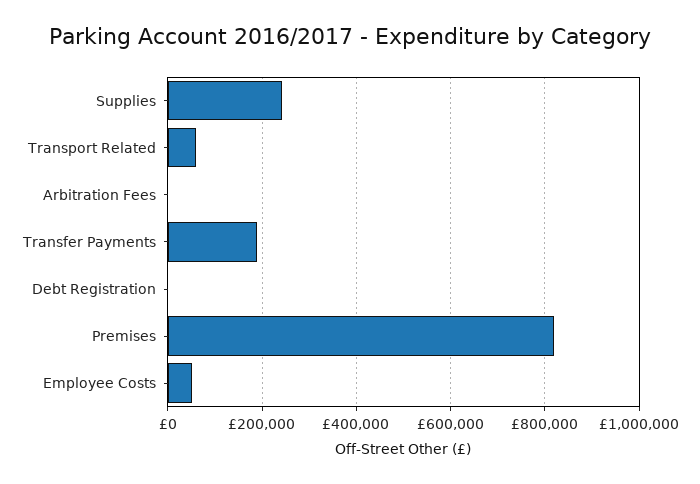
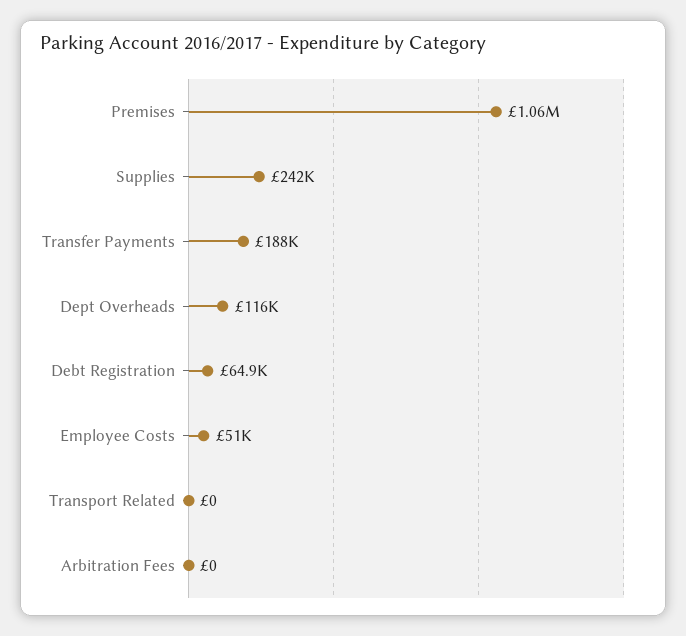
  {
    "Supplies": 242000,
-   "Transport Related": 60000,
+   "Transport Related": 0,
    "Arbitration Fees": 0,
    "Transfer Payments": 188000,
-   "Debt Registration": 0,
+   "Debt Registration": 64900,
-   "Premises": 820000,
+   "Premises": 1060000,
-   "Employee Costs": 51000
+   "Employee Costs": 51000,
+   "Dept Overheads": 116000
  }

